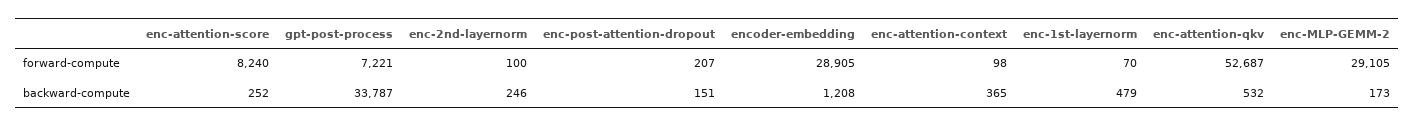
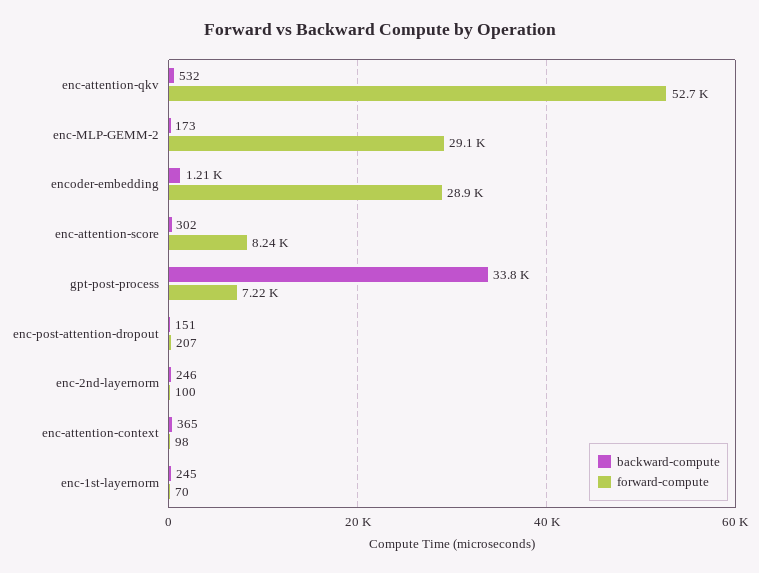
  {
    "forward-compute": {
      "enc-attention-score": 8240,
      "gpt-post-process": 7221,
      "enc-2nd-layernorm": 100,
      "enc-post-attention-dropout": 207,
      "encoder-embedding": 28905,
      "enc-attention-context": 98,
      "enc-1st-layernorm": 70,
      "enc-attention-qkv": 52687,
      "enc-MLP-GEMM-2": 29105
    },
    "backward-compute": {
-     "enc-attention-score": 252,
+     "enc-attention-score": 302,
      "gpt-post-process": 33787,
      "enc-2nd-layernorm": 246,
      "enc-post-attention-dropout": 151,
      "encoder-embedding": 1208,
      "enc-attention-context": 365,
-     "enc-1st-layernorm": 479,
+     "enc-1st-layernorm": 245,
      "enc-attention-qkv": 532,
      "enc-MLP-GEMM-2": 173
    }
  }

